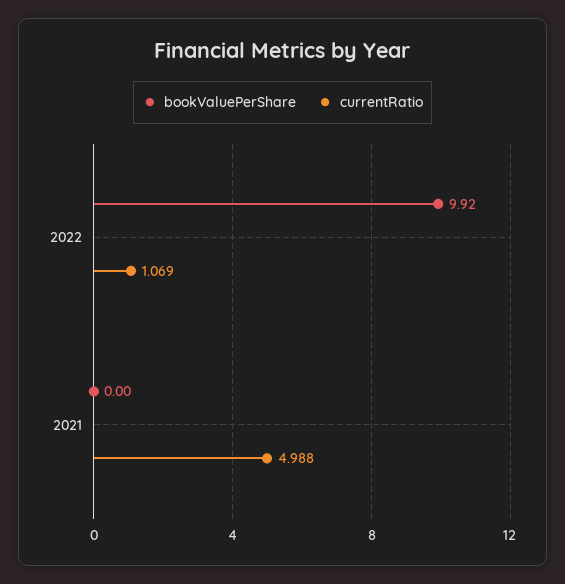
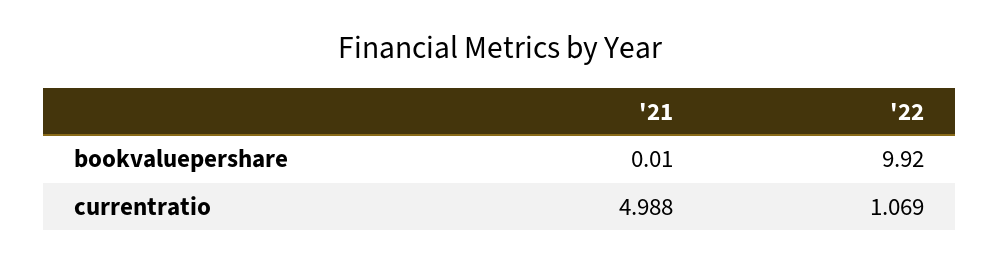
  {
    "bookValuePerShare": {
      "2022": 9.92,
-     "2021": 0
+     "2021": 0.01
    },
    "currentRatio": {
      "2022": 1.069,
      "2021": 4.988
    }
  }

